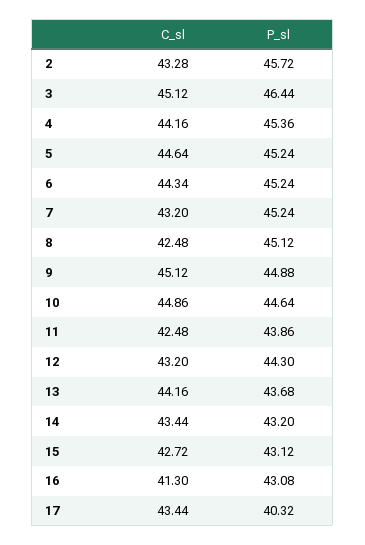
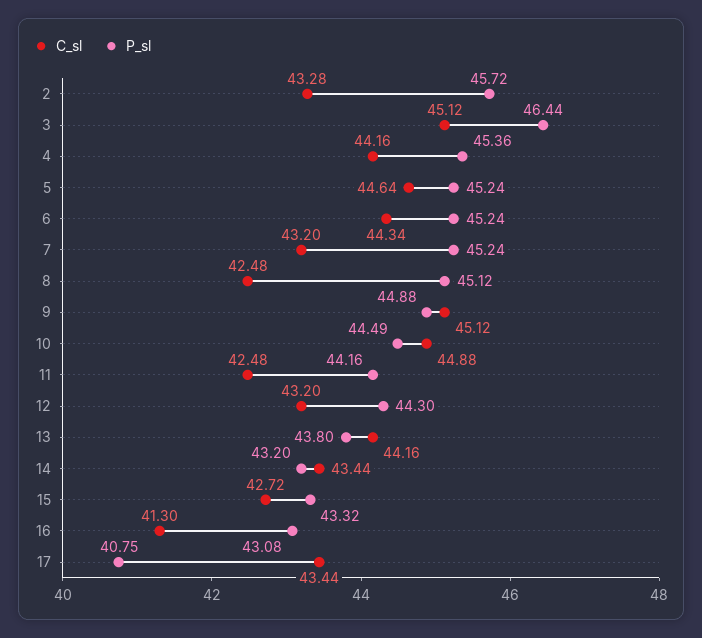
  {
    "C_sl": {
      "2": 43.28,
      "3": 45.12,
      "4": 44.16,
      "5": 44.64,
      "6": 44.34,
      "7": 43.2,
      "8": 42.48,
      "9": 45.12,
-     "10": 44.86,
+     "10": 44.88,
      "11": 42.48,
      "12": 43.2,
      "13": 44.16,
      "14": 43.44,
      "15": 42.72,
      "16": 41.3,
      "17": 43.44
    },
    "P_sl": {
      "2": 45.72,
      "3": 46.44,
      "4": 45.36,
      "5": 45.24,
      "6": 45.24,
      "7": 45.24,
      "8": 45.12,
      "9": 44.88,
-     "10": 44.64,
+     "10": 44.49,
-     "11": 43.86,
+     "11": 44.16,
      "12": 44.3,
-     "13": 43.68,
+     "13": 43.8,
      "14": 43.2,
-     "15": 43.12,
+     "15": 43.32,
      "16": 43.08,
-     "17": 40.32
+     "17": 40.75
    }
  }

